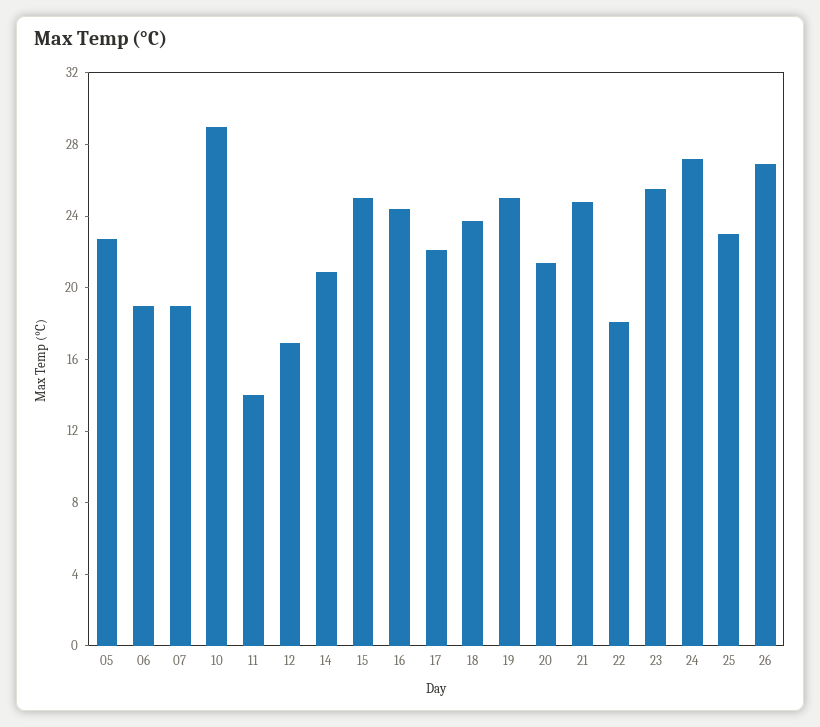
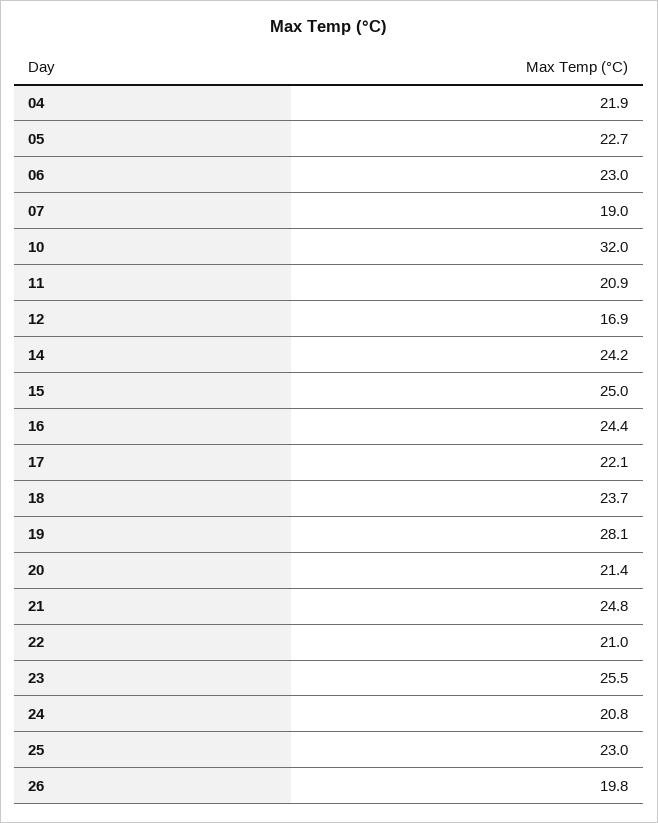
  {
    "05": 22.7,
-   "06": 19,
+   "06": 23,
    "07": 19,
-   "10": 29,
+   "10": 32,
-   "11": 14,
+   "11": 20.9,
    "12": 16.9,
-   "14": 21,
+   "14": 24.2,
    "15": 25,
    "16": 24.4,
    "17": 22.1,
    "18": 23.7,
-   "19": 25,
+   "19": 28.1,
    "20": 21.4,
    "21": 24.8,
-   "22": 18,
+   "22": 21,
    "23": 25.5,
-   "24": 27,
+   "24": 20.8,
    "25": 23,
-   "26": 27
+   "26": 19.8,
+   "04": 21.9
  }

